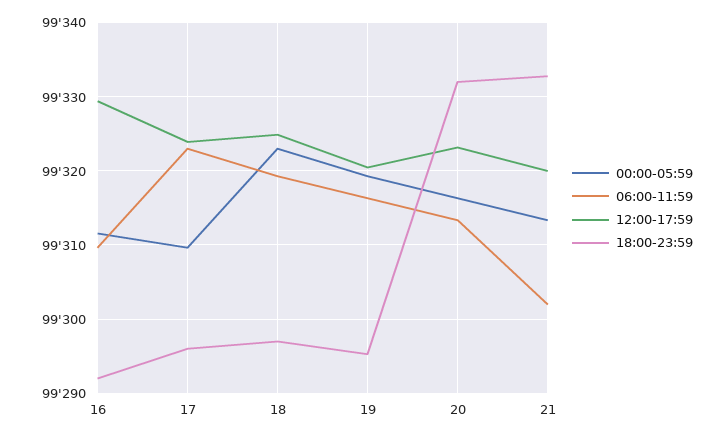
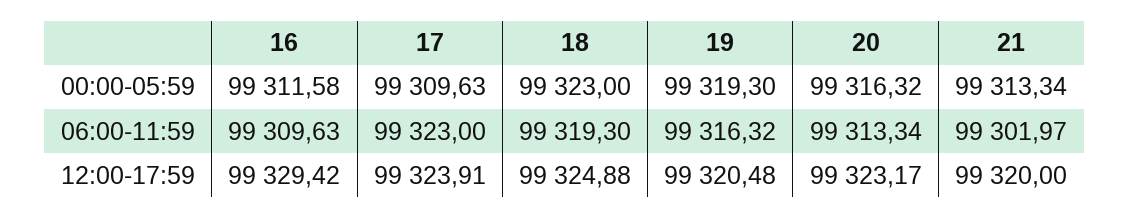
  {
    "00:00-05:59": {
      "16": 99311.58,
      "17": 99309.63,
      "18": 99323,
      "19": 99319.3,
      "20": 99316.32,
      "21": 99313.34
    },
    "06:00-11:59": {
      "16": 99309.63,
      "17": 99323,
      "18": 99319.3,
      "19": 99316.32,
      "20": 99313.34,
      "21": 99301.97
    },
    "12:00-17:59": {
      "16": 99329.42,
      "17": 99323.91,
      "18": 99324.88,
      "19": 99320.48,
      "20": 99323.17,
      "21": 99320
-   },
+   }
-   "18:00-23:59": {
-     "16": 99292,
-     "17": 99296,
-     "18": 99297,
-     "19": 99295,
-     "20": 99332,
-     "21": 99333
-   }
  }

